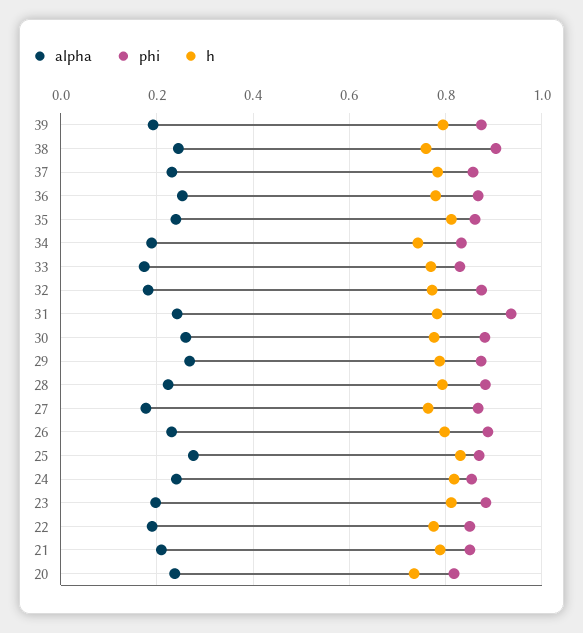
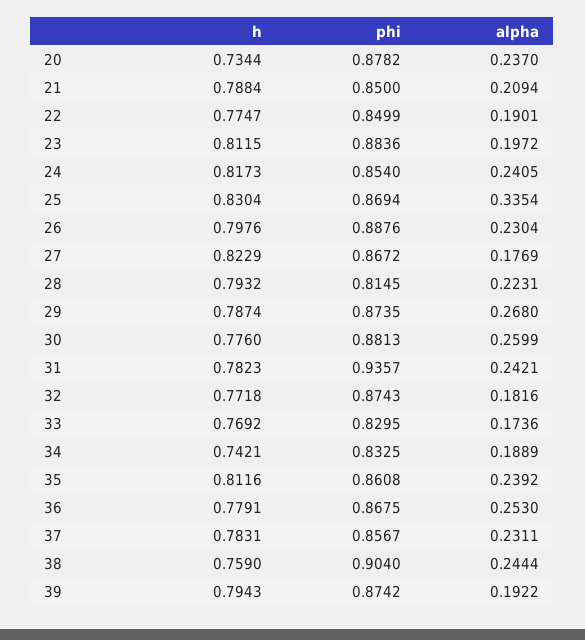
  {
    "alpha": {
      "39": 0.1922,
      "38": 0.2444,
      "37": 0.2311,
      "36": 0.253,
      "35": 0.2392,
      "34": 0.1889,
      "33": 0.1736,
      "32": 0.1816,
      "31": 0.2421,
      "30": 0.2599,
      "29": 0.268,
      "28": 0.2231,
      "27": 0.1769,
      "26": 0.2304,
-     "25": 0.28,
+     "25": 0.3354,
      "24": 0.2405,
      "23": 0.1972,
      "22": 0.1901,
      "21": 0.2094,
      "20": 0.237
    },
    "phi": {
      "39": 0.8742,
      "38": 0.904,
      "37": 0.8567,
      "36": 0.8675,
      "35": 0.8608,
      "34": 0.8325,
      "33": 0.8295,
      "32": 0.8743,
      "31": 0.9357,
      "30": 0.8813,
      "29": 0.8735,
-     "28": 0.88,
+     "28": 0.8145,
      "27": 0.8672,
      "26": 0.8876,
      "25": 0.8694,
      "24": 0.854,
      "23": 0.8836,
      "22": 0.8499,
      "21": 0.85,
-     "20": 0.82
+     "20": 0.8782
    },
    "h": {
      "39": 0.7943,
      "38": 0.759,
      "37": 0.7831,
      "36": 0.7791,
      "35": 0.8116,
      "34": 0.7421,
      "33": 0.7692,
      "32": 0.7718,
      "31": 0.7823,
      "30": 0.776,
      "29": 0.7874,
      "28": 0.7932,
-     "27": 0.76,
+     "27": 0.8229,
      "26": 0.7976,
      "25": 0.8304,
      "24": 0.8173,
      "23": 0.8115,
      "22": 0.7747,
      "21": 0.7884,
      "20": 0.7344
    }
  }

